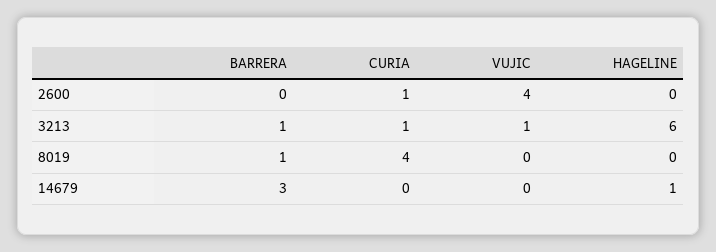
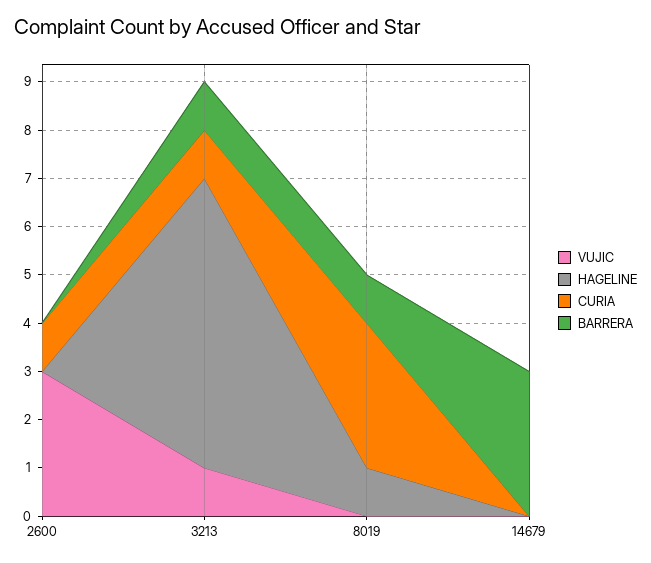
  {
    "BARRERA": {
      "2600": 0,
      "3213": 1,
      "8019": 1,
      "14679": 3
    },
    "CURIA": {
      "2600": 1,
      "3213": 1,
-     "8019": 4,
+     "8019": 3,
      "14679": 0
    },
    "VUJIC": {
-     "2600": 4,
+     "2600": 3,
      "3213": 1,
      "8019": 0,
      "14679": 0
    },
    "HAGELINE": {
      "2600": 0,
      "3213": 6,
-     "8019": 0,
+     "8019": 1,
-     "14679": 1
+     "14679": 0
    }
  }

